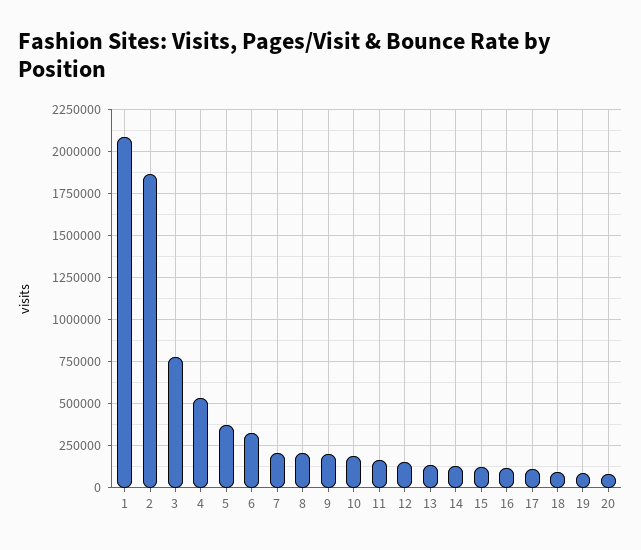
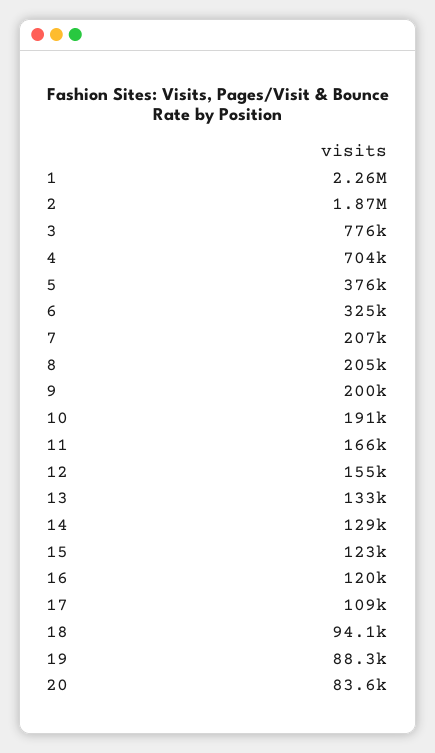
  {
-   "1": 2100000,
+   "1": 2260000,
    "2": 1870000,
    "3": 776000,
-   "4": 550000,
+   "4": 704000,
    "5": 376000,
    "6": 325000,
    "7": 207000,
    "8": 205000,
    "9": 200000,
    "10": 191000,
    "11": 166000,
    "12": 155000,
    "13": 133000,
    "14": 129000,
    "15": 123000,
    "16": 120000,
    "17": 109000,
    "18": 94100,
    "19": 88300,
    "20": 83600
  }

